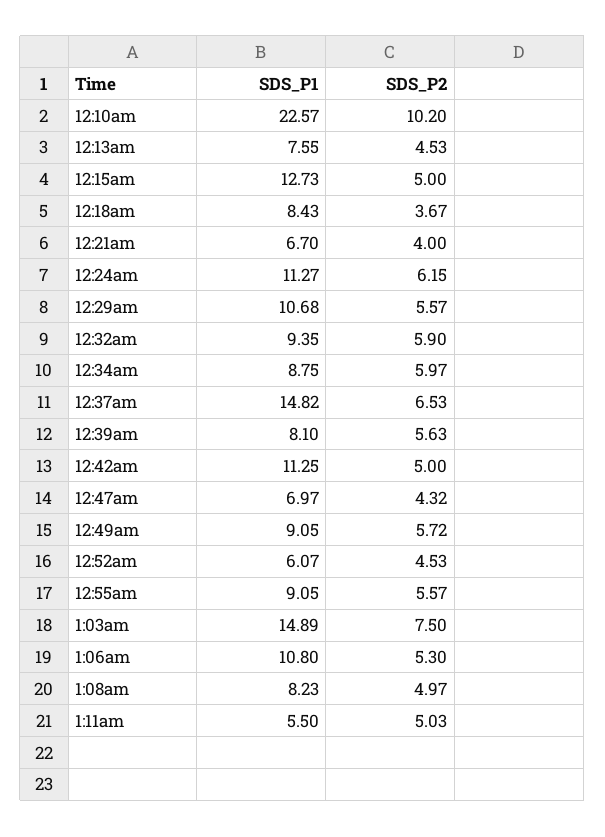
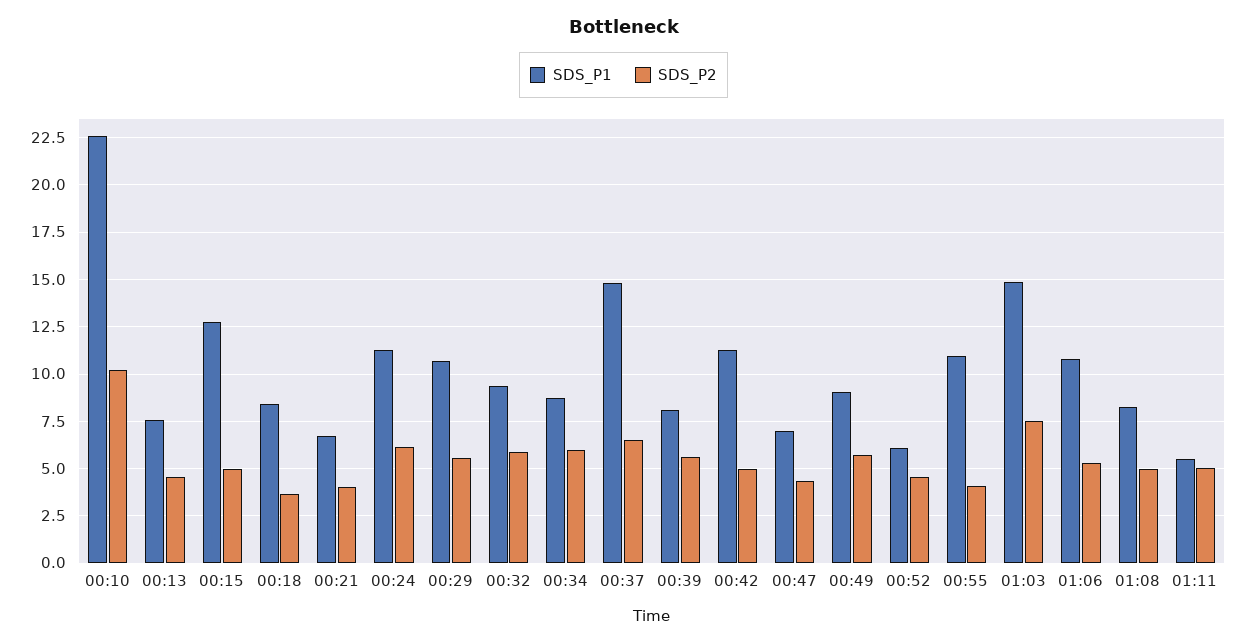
  {
    "SDS_P1": {
      "12:10am": 22.57,
      "12:13am": 7.55,
      "12:15am": 12.73,
      "12:18am": 8.43,
      "12:21am": 6.7,
      "12:24am": 11.27,
      "12:29am": 10.68,
      "12:32am": 9.35,
      "12:34am": 8.75,
      "12:37am": 14.82,
      "12:39am": 8.1,
      "12:42am": 11.25,
      "12:47am": 6.97,
      "12:49am": 9.05,
      "12:52am": 6.07,
-     "12:55am": 9.05,
+     "12:55am": 11,
      "1:03am": 14.89,
      "1:06am": 10.8,
      "1:08am": 8.23,
      "1:11am": 5.5
    },
    "SDS_P2": {
      "12:10am": 10.2,
      "12:13am": 4.53,
      "12:15am": 5,
      "12:18am": 3.67,
      "12:21am": 4,
      "12:24am": 6.15,
      "12:29am": 5.57,
      "12:32am": 5.9,
      "12:34am": 5.97,
      "12:37am": 6.53,
      "12:39am": 5.63,
      "12:42am": 5,
      "12:47am": 4.32,
      "12:49am": 5.72,
      "12:52am": 4.53,
-     "12:55am": 5.57,
+     "12:55am": 4,
      "1:03am": 7.5,
      "1:06am": 5.3,
      "1:08am": 4.97,
      "1:11am": 5.03
    }
  }

